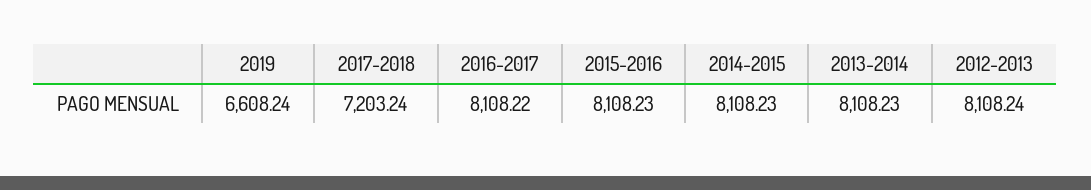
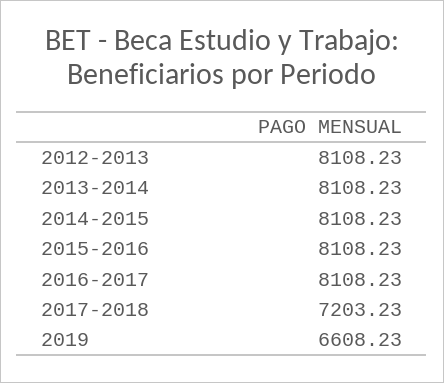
  {
-   "2019": 6608.24,
+   "2019": 6608.23,
-   "2017-2018": 7203.24,
+   "2017-2018": 7203.23,
-   "2016-2017": 8108.22,
+   "2016-2017": 8108.23,
    "2015-2016": 8108.23,
    "2014-2015": 8108.23,
    "2013-2014": 8108.23,
-   "2012-2013": 8108.24
+   "2012-2013": 8108.23
  }

